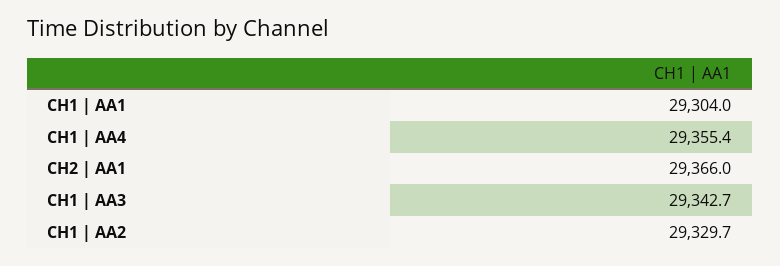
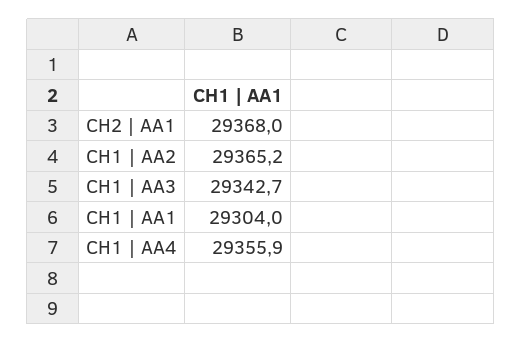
  {
    "CH1 | AA1": 29304,
-   "CH1 | AA4": 29355.4,
+   "CH1 | AA4": 29355.9,
-   "CH2 | AA1": 29366,
+   "CH2 | AA1": 29368,
    "CH1 | AA3": 29342.7,
-   "CH1 | AA2": 29329.7
+   "CH1 | AA2": 29365.2
  }

